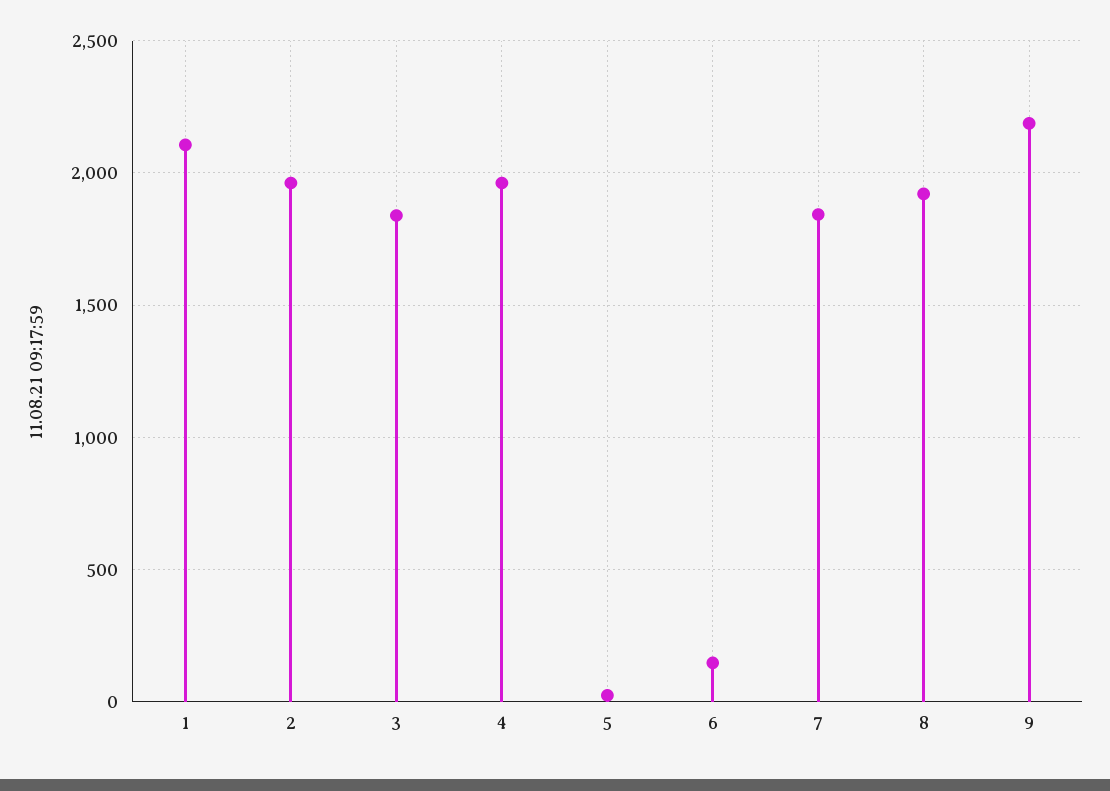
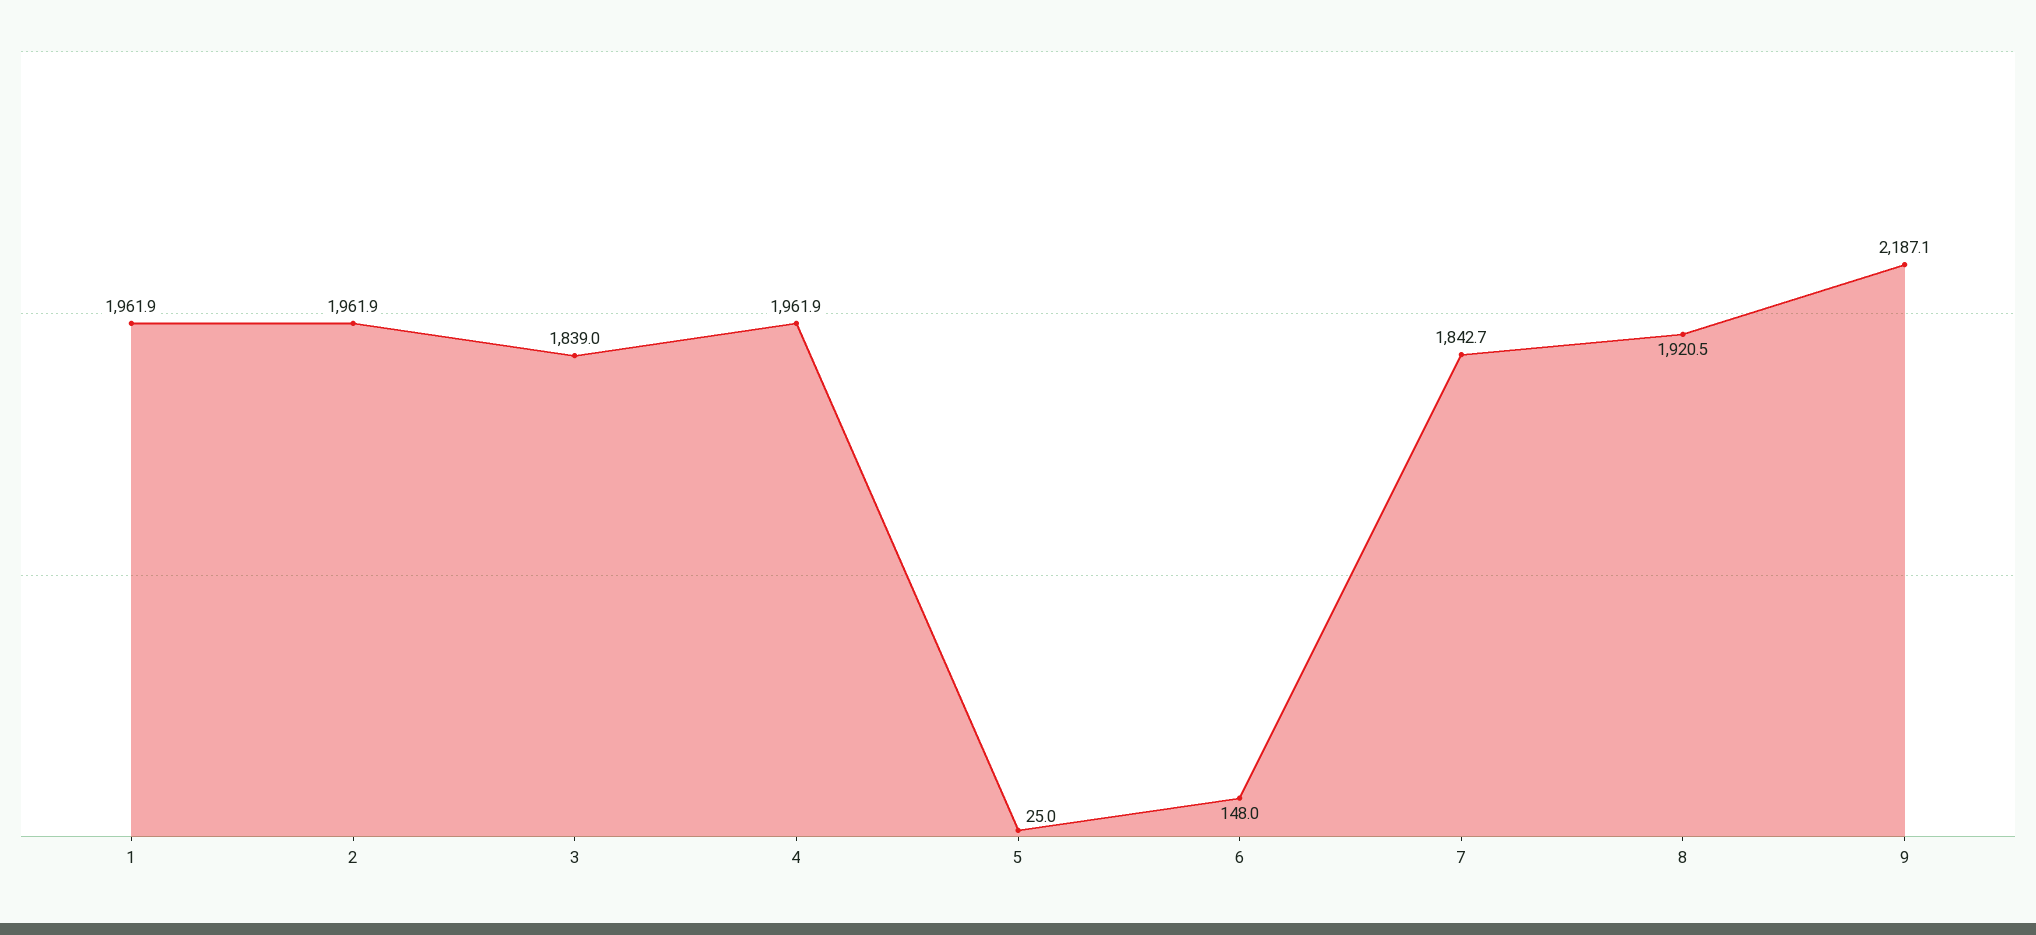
  {
-   "1": 2100,
+   "1": 1961.9,
    "2": 1961.9,
    "3": 1839,
    "4": 1961.9,
    "5": 25,
    "6": 148,
    "7": 1842.7,
    "8": 1920.5,
    "9": 2187.1
  }

